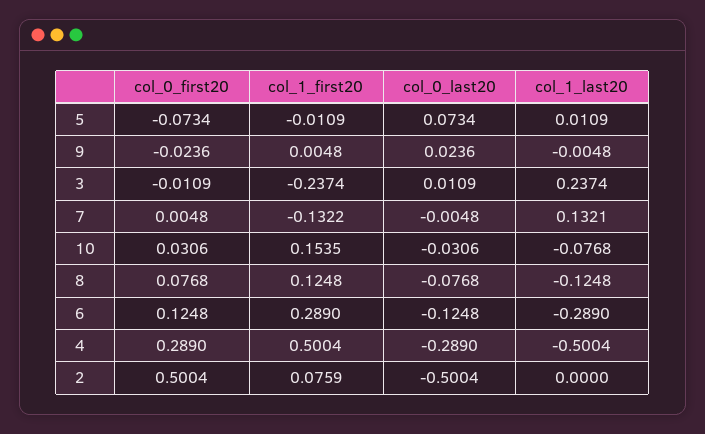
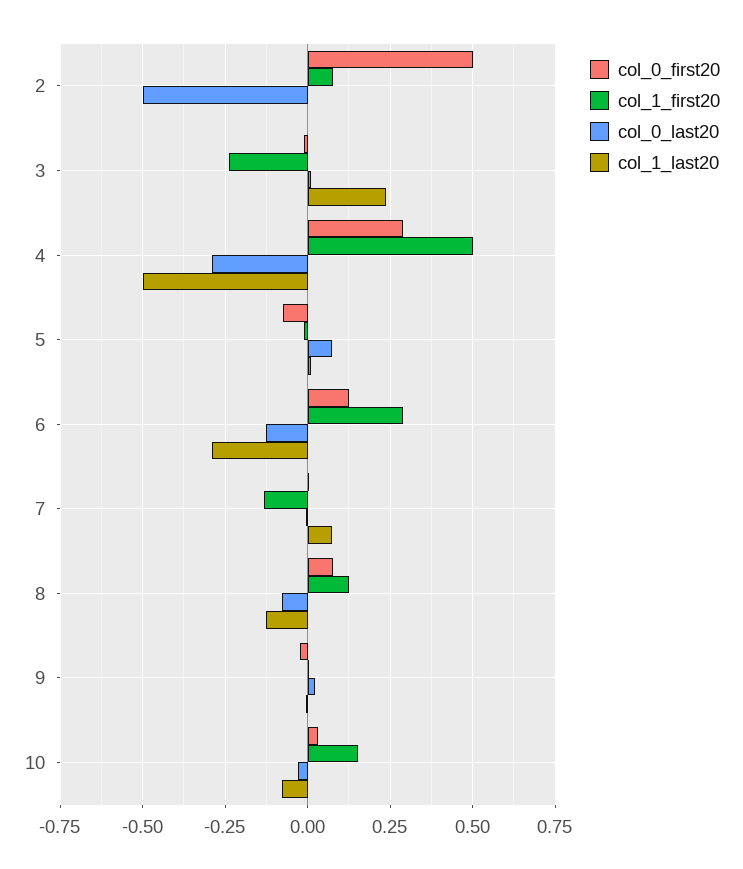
  {
    "col_0_first20": {
      "5": -0.0734,
      "9": -0.0236,
      "3": -0.0109,
      "7": 0.0048,
      "10": 0.0306,
      "8": 0.0768,
      "6": 0.1248,
      "4": 0.289,
      "2": 0.5004
    },
    "col_1_first20": {
      "5": -0.0109,
      "9": 0.0048,
      "3": -0.2374,
      "7": -0.1322,
      "10": 0.1535,
      "8": 0.1248,
      "6": 0.289,
      "4": 0.5004,
      "2": 0.0759
    },
    "col_0_last20": {
      "5": 0.0734,
      "9": 0.0236,
      "3": 0.0109,
      "7": -0.0048,
      "10": -0.0306,
      "8": -0.0768,
      "6": -0.1248,
      "4": -0.289,
      "2": -0.5004
    },
    "col_1_last20": {
      "5": 0.0109,
      "9": -0.0048,
      "3": 0.2374,
-     "7": 0.1321,
+     "7": 0.075,
      "10": -0.0768,
      "8": -0.1248,
      "6": -0.289,
      "4": -0.5004,
      "2": 0
    }
  }

